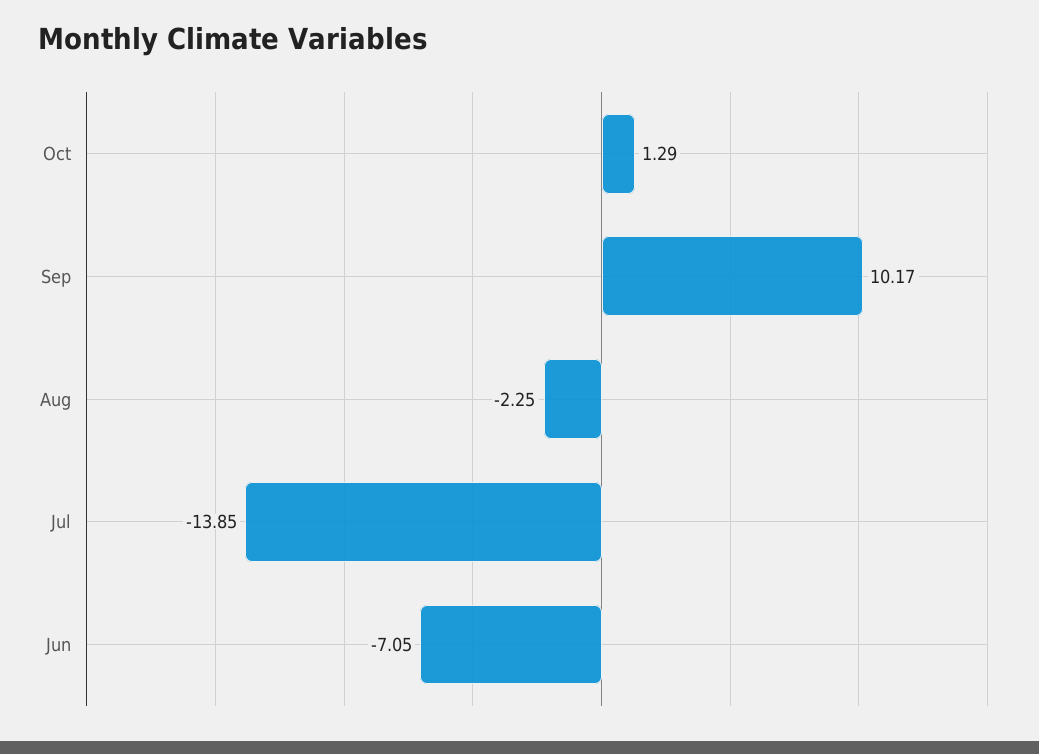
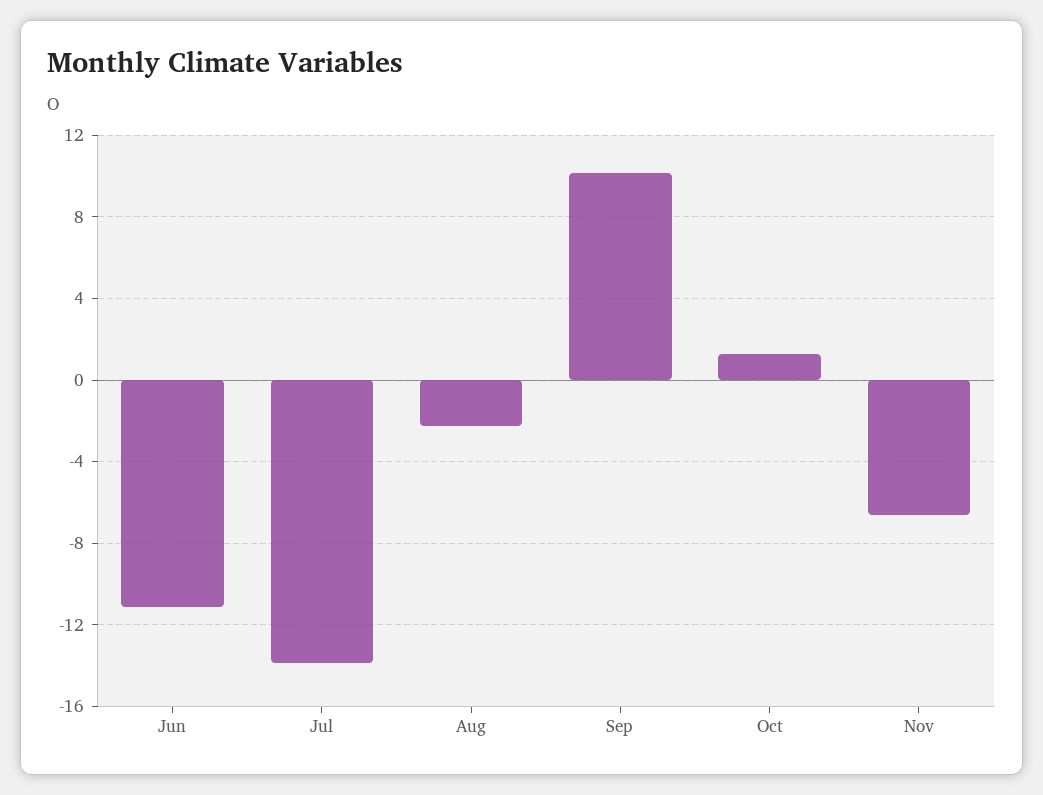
  {
    "Oct": 1.29,
    "Sep": 10.17,
    "Aug": -2.25,
    "Jul": -13.85,
-   "Jun": -7.05
+   "Jun": -11,
+   "Nov": -6.5
  }

